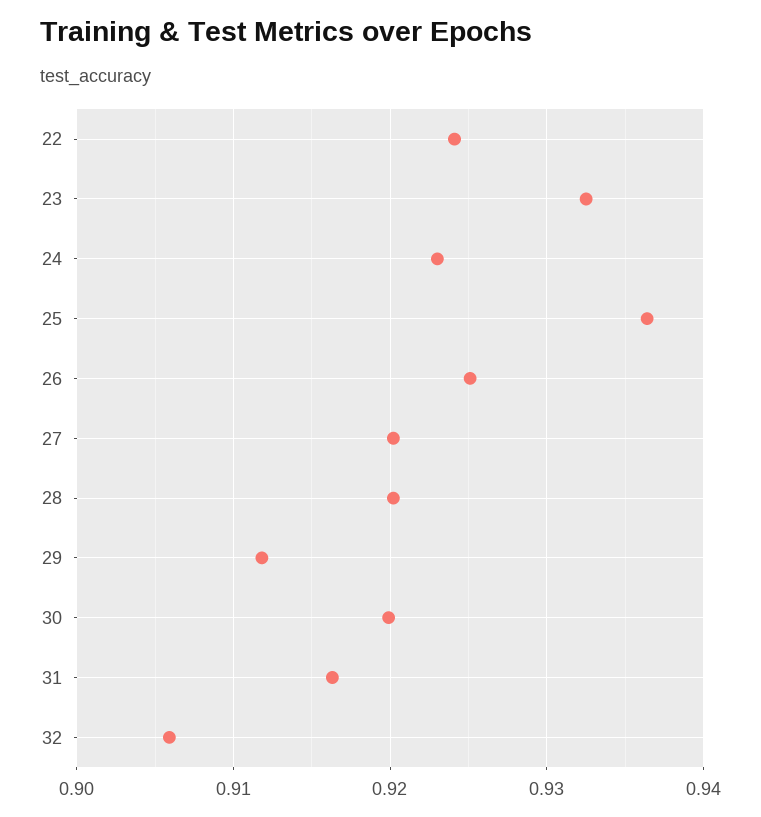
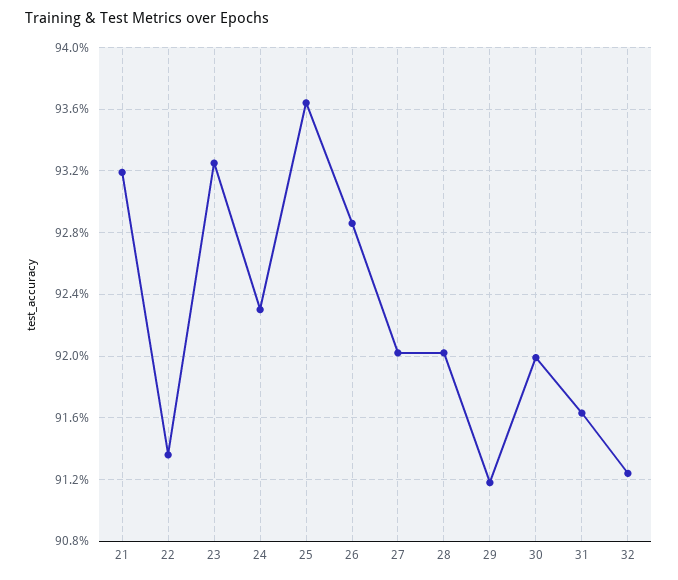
  {
-   "22": 0.924,
+   "22": 0.9135,
    "23": 0.9325,
    "24": 0.923,
    "25": 0.9365,
-   "26": 0.925,
+   "26": 0.9285,
    "27": 0.92,
    "28": 0.92,
    "29": 0.912,
    "30": 0.92,
    "31": 0.9165,
-   "32": 0.906
+   "32": 0.9125,
+   "21": 0.932
  }

